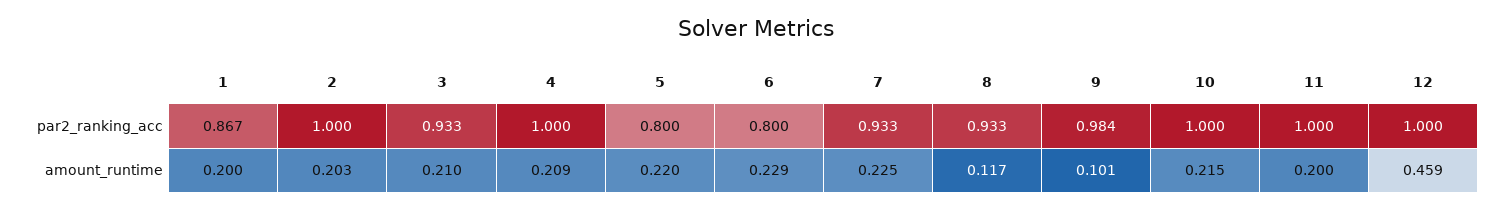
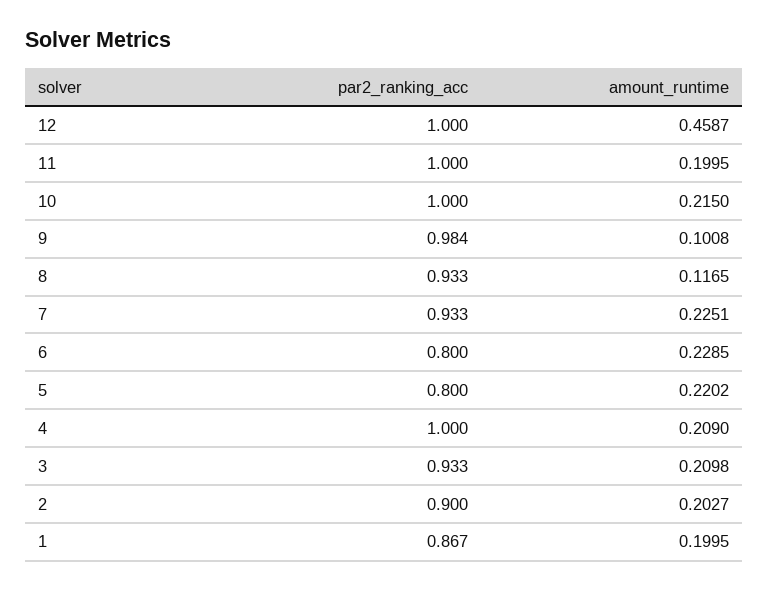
  {
    "1": {
      "par2_ranking_acc": 0.867,
      "amount_runtime": 0.1995
    },
    "2": {
-     "par2_ranking_acc": 1,
+     "par2_ranking_acc": 0.9,
      "amount_runtime": 0.2027
    },
    "3": {
      "par2_ranking_acc": 0.933,
      "amount_runtime": 0.2098
    },
    "4": {
      "par2_ranking_acc": 1,
      "amount_runtime": 0.209
    },
    "5": {
      "par2_ranking_acc": 0.8,
      "amount_runtime": 0.2202
    },
    "6": {
      "par2_ranking_acc": 0.8,
      "amount_runtime": 0.2285
    },
    "7": {
      "par2_ranking_acc": 0.933,
      "amount_runtime": 0.2251
    },
    "8": {
      "par2_ranking_acc": 0.933,
      "amount_runtime": 0.1165
    },
    "9": {
      "par2_ranking_acc": 0.984,
      "amount_runtime": 0.1008
    },
    "10": {
      "par2_ranking_acc": 1,
      "amount_runtime": 0.215
    },
    "11": {
      "par2_ranking_acc": 1,
      "amount_runtime": 0.1995
    },
    "12": {
      "par2_ranking_acc": 1,
      "amount_runtime": 0.4587
    }
  }

